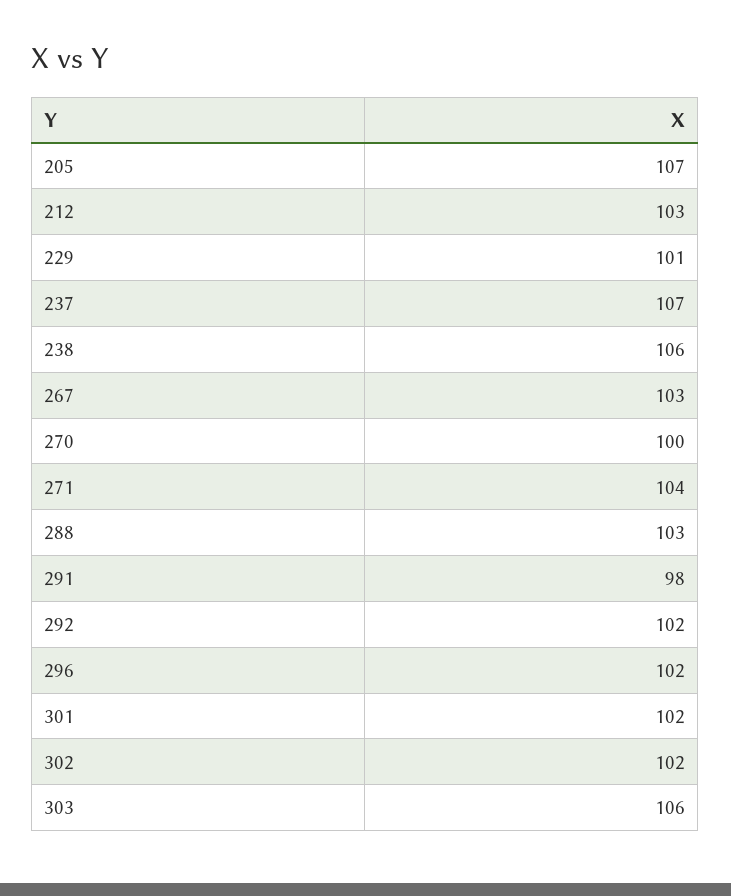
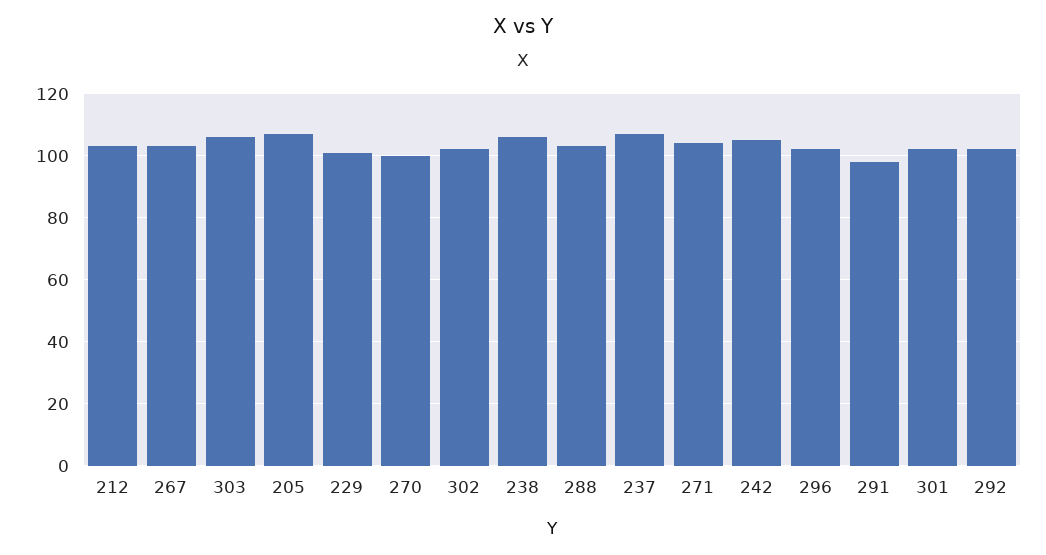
  {
    "205": 107,
    "212": 103,
    "229": 101,
    "237": 107,
    "238": 106,
    "267": 103,
    "270": 100,
    "271": 104,
    "288": 103,
    "291": 98,
    "292": 102,
    "296": 102,
    "301": 102,
    "302": 102,
-   "303": 106
+   "303": 106,
+   "242": 105
  }

